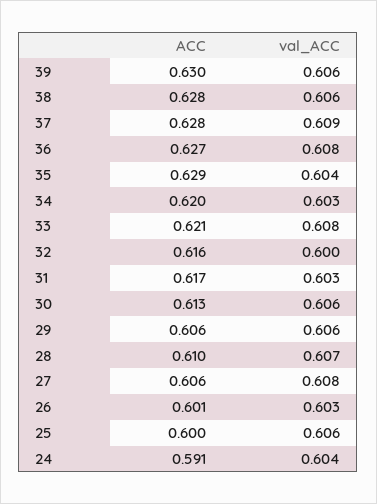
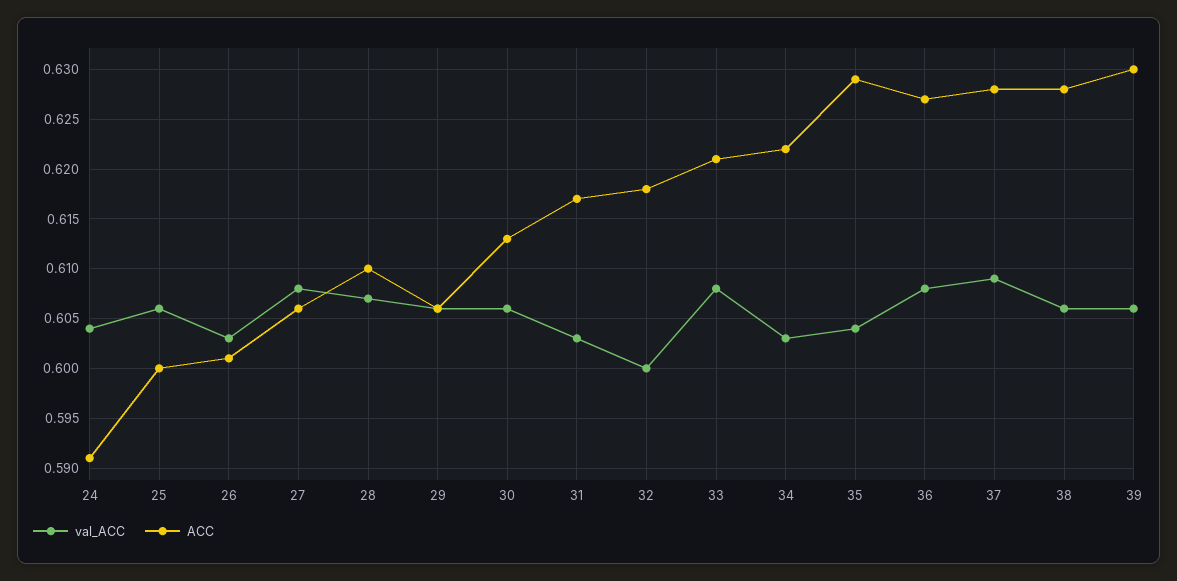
  {
    "ACC": {
      "39": 0.63,
      "38": 0.628,
      "37": 0.628,
      "36": 0.627,
      "35": 0.629,
-     "34": 0.62,
+     "34": 0.622,
      "33": 0.621,
-     "32": 0.616,
+     "32": 0.618,
      "31": 0.617,
      "30": 0.613,
      "29": 0.606,
      "28": 0.61,
      "27": 0.606,
      "26": 0.601,
      "25": 0.6,
      "24": 0.591
    },
    "val_ACC": {
      "39": 0.606,
      "38": 0.606,
      "37": 0.609,
      "36": 0.608,
      "35": 0.604,
      "34": 0.603,
      "33": 0.608,
      "32": 0.6,
      "31": 0.603,
      "30": 0.606,
      "29": 0.606,
      "28": 0.607,
      "27": 0.608,
      "26": 0.603,
      "25": 0.606,
      "24": 0.604
    }
  }

